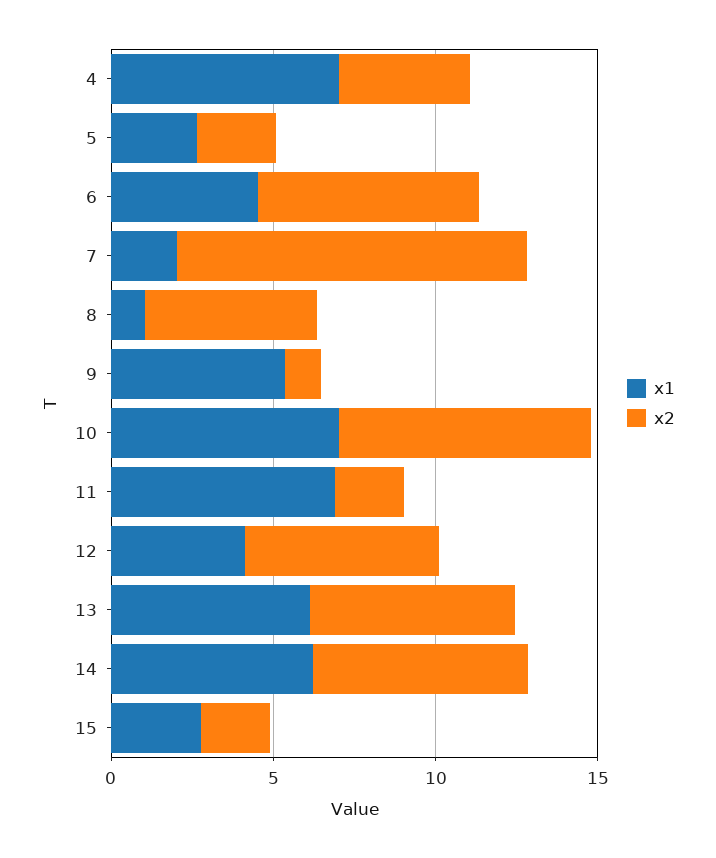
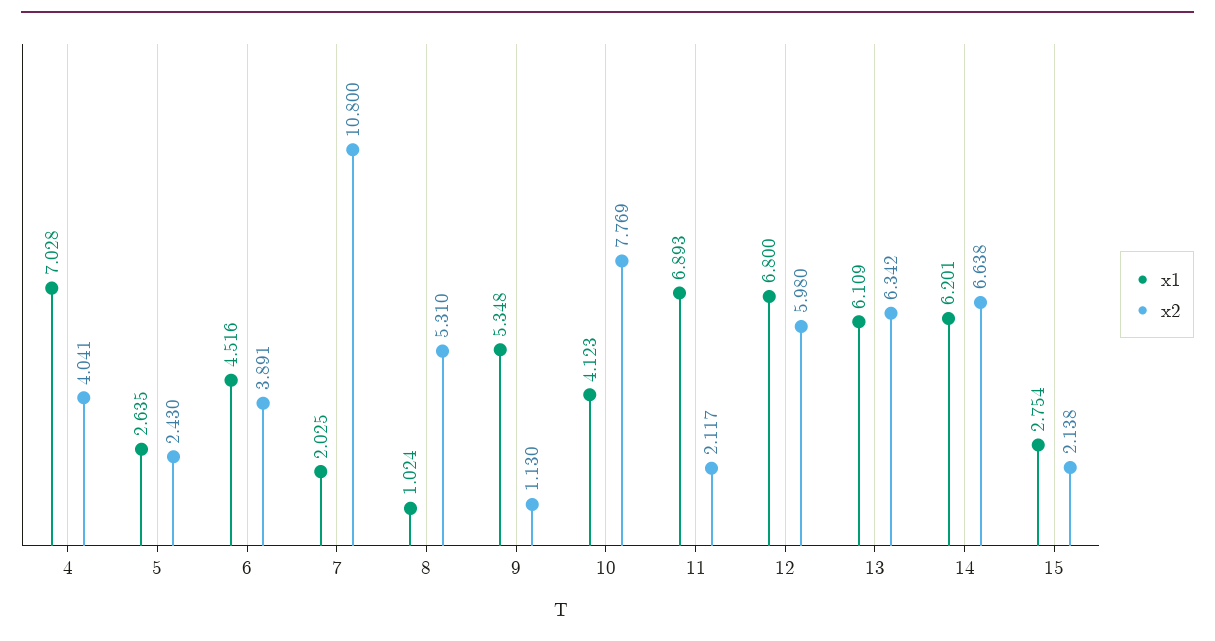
  {
    "x1": {
      "4": 7.028,
      "5": 2.635,
      "6": 4.516,
      "7": 2.025,
      "8": 1.024,
      "9": 5.348,
-     "10": 7,
+     "10": 4.123,
      "11": 6.893,
-     "12": 4,
+     "12": 6.8,
      "13": 6.109,
      "14": 6.201,
      "15": 2.754
    },
    "x2": {
      "4": 4.041,
      "5": 2.43,
-     "6": 7,
+     "6": 3.891,
      "7": 10.8,
      "8": 5.31,
      "9": 1.13,
      "10": 7.769,
      "11": 2.117,
      "12": 5.98,
      "13": 6.342,
      "14": 6.638,
      "15": 2.138
    }
  }

